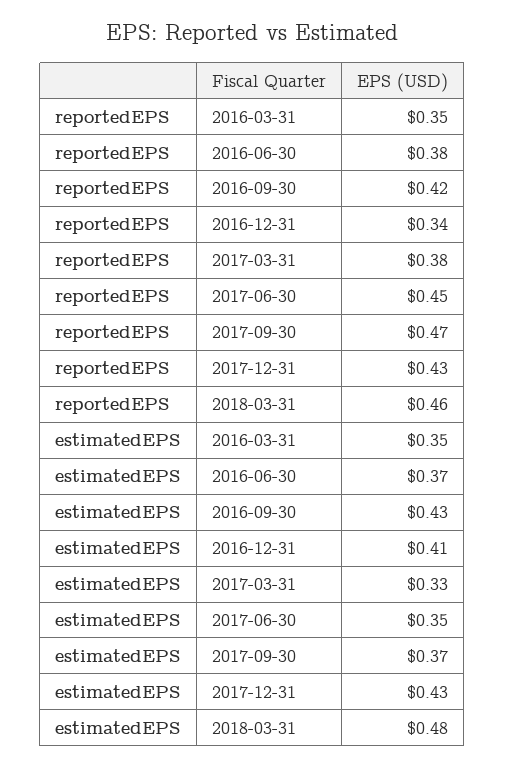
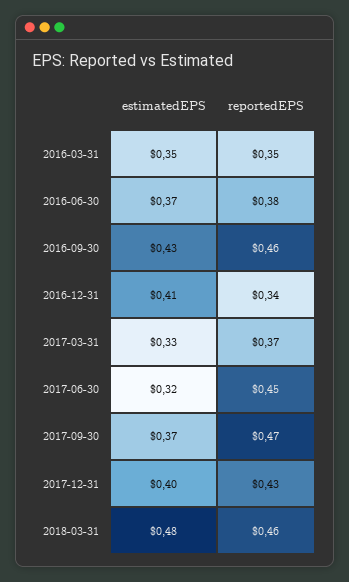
  {
    "reportedEPS": {
      "2016-03-31": 0.35,
      "2016-06-30": 0.38,
-     "2016-09-30": 0.42,
+     "2016-09-30": 0.46,
      "2016-12-31": 0.34,
-     "2017-03-31": 0.38,
+     "2017-03-31": 0.37,
      "2017-06-30": 0.45,
      "2017-09-30": 0.47,
      "2017-12-31": 0.43,
      "2018-03-31": 0.46
    },
    "estimatedEPS": {
      "2016-03-31": 0.35,
      "2016-06-30": 0.37,
      "2016-09-30": 0.43,
      "2016-12-31": 0.41,
      "2017-03-31": 0.33,
-     "2017-06-30": 0.35,
+     "2017-06-30": 0.32,
      "2017-09-30": 0.37,
-     "2017-12-31": 0.43,
+     "2017-12-31": 0.4,
      "2018-03-31": 0.48
    }
  }

